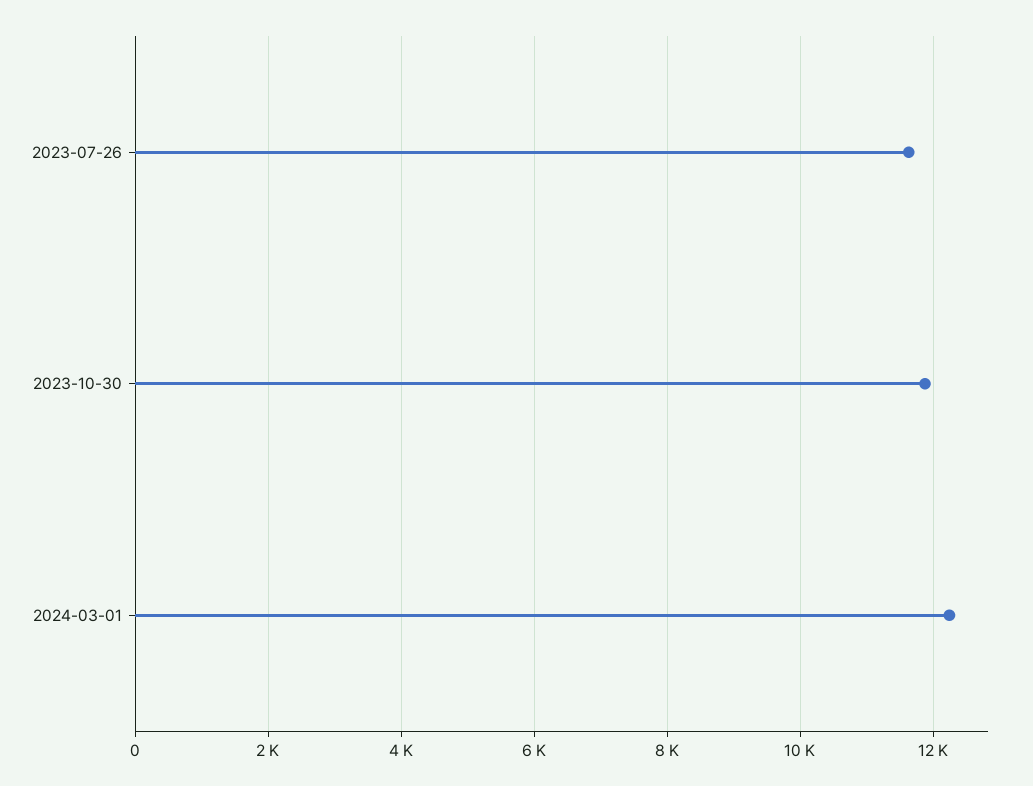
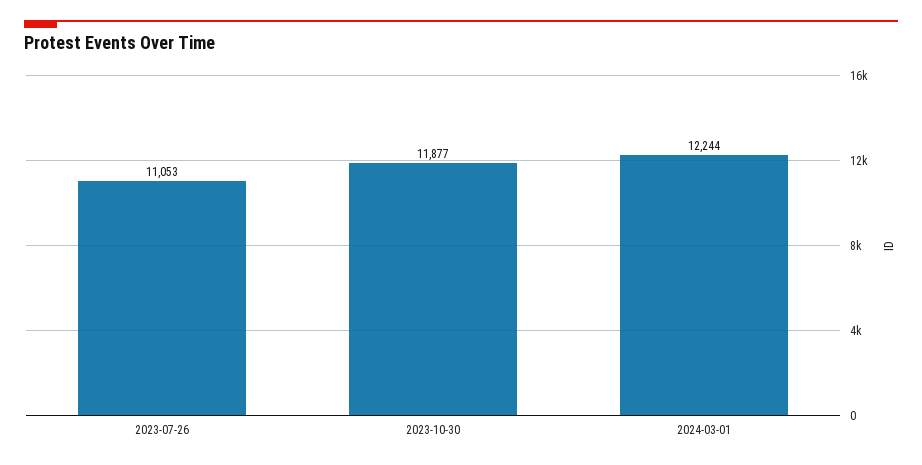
  {
-   "2023-07-26": 11600,
+   "2023-07-26": 11053,
    "2023-10-30": 11877,
    "2024-03-01": 12244
  }

